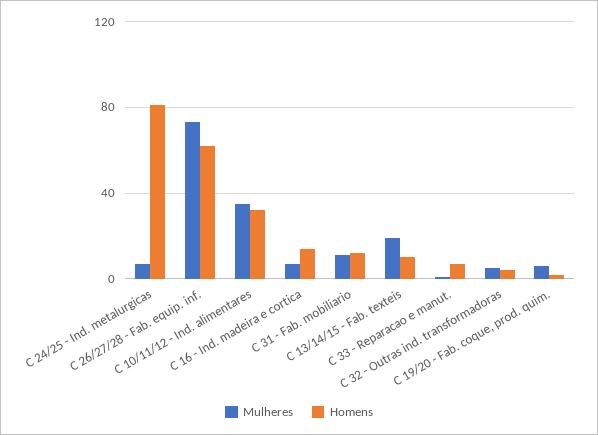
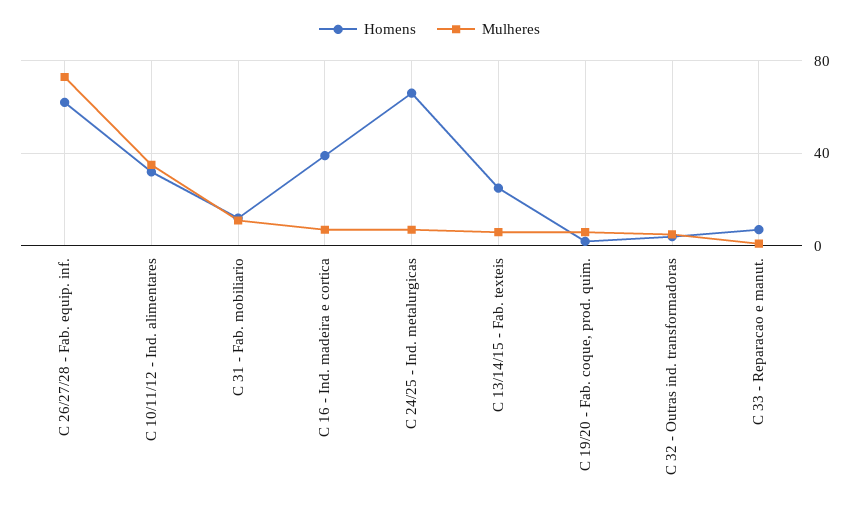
  {
    "Mulheres": {
      "C 24/25 - Ind. metalurgicas": 5,
      "C 26/27/28 - Fab. equip. inf.": 75,
      "C 10/11/12 - Ind. alimentares": 35,
      "C 16 - Ind. madeira e cortica": 5,
      "C 31 - Fab. mobiliario": 10,
-     "C 13/14/15 - Fab. texteis": 20,
+     "C 13/14/15 - Fab. texteis": 5,
      "C 33 - Reparacao e manut.": 0,
      "C 32 - Outras ind. transformadoras": 5,
      "C 19/20 - Fab. coque, prod. quim.": 5
    },
    "Homens": {
-     "C 24/25 - Ind. metalurgicas": 80,
+     "C 24/25 - Ind. metalurgicas": 65,
      "C 26/27/28 - Fab. equip. inf.": 60,
      "C 10/11/12 - Ind. alimentares": 30,
-     "C 16 - Ind. madeira e cortica": 15,
+     "C 16 - Ind. madeira e cortica": 40,
      "C 31 - Fab. mobiliario": 10,
-     "C 13/14/15 - Fab. texteis": 10,
+     "C 13/14/15 - Fab. texteis": 25,
      "C 33 - Reparacao e manut.": 5,
      "C 32 - Outras ind. transformadoras": 5,
      "C 19/20 - Fab. coque, prod. quim.": 0
    }
  }

